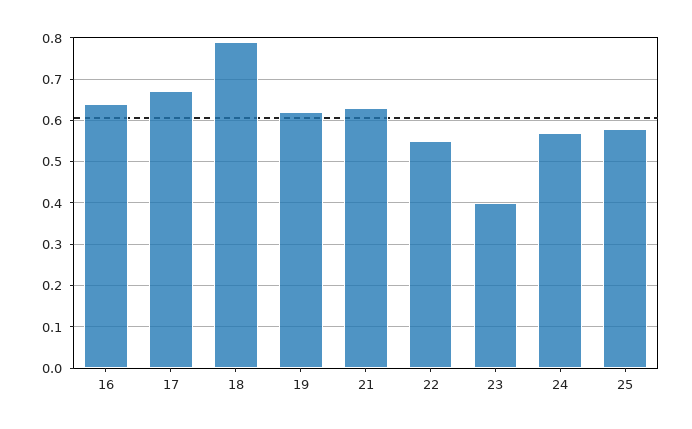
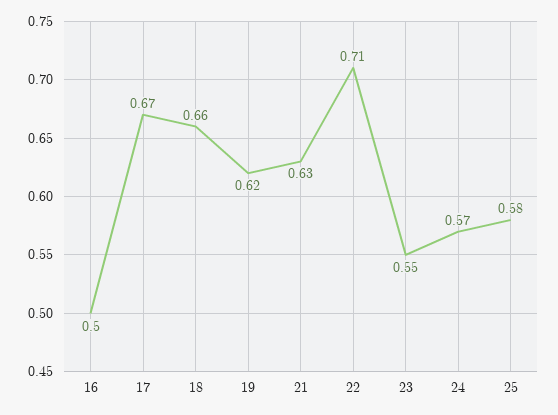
  {
-   "16": 0.65,
+   "16": 0.5,
    "17": 0.67,
-   "18": 0.8,
+   "18": 0.66,
    "19": 0.62,
    "21": 0.63,
-   "22": 0.55,
+   "22": 0.71,
-   "23": 0.4,
+   "23": 0.55,
    "24": 0.57,
    "25": 0.58
  }

